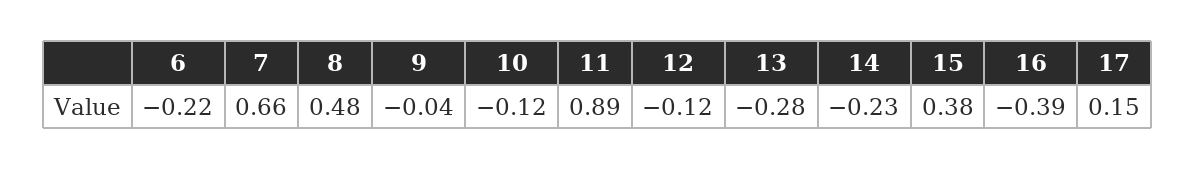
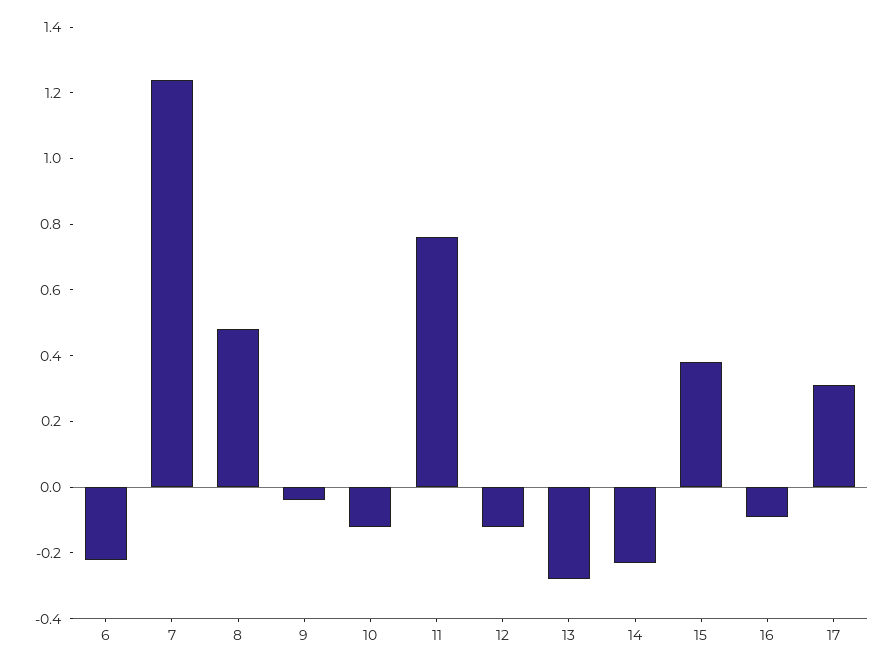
  {
    "6": -0.22,
-   "7": 0.66,
+   "7": 1.25,
    "8": 0.48,
    "9": -0.04,
    "10": -0.12,
-   "11": 0.89,
+   "11": 0.75,
    "12": -0.12,
    "13": -0.28,
    "14": -0.23,
    "15": 0.38,
-   "16": -0.39,
+   "16": -0.1,
-   "17": 0.15
+   "17": 0.3
  }

